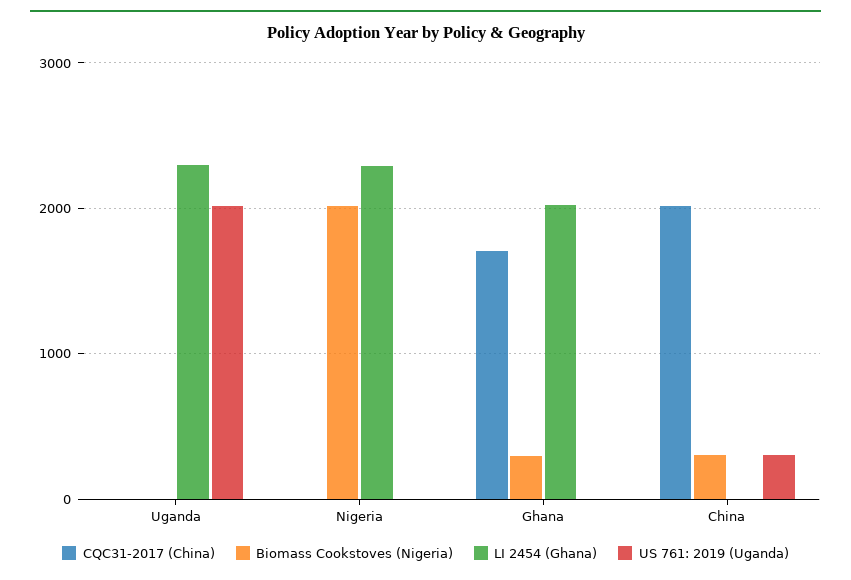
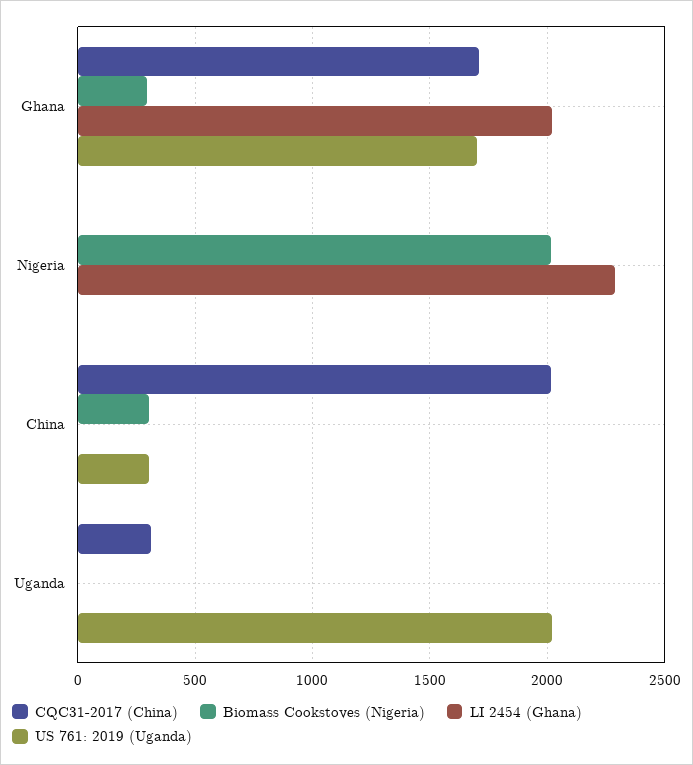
  {
    "CQC31-2017 (China)": {
-     "Uganda": 0,
+     "Uganda": 300,
      "Nigeria": 0,
      "Ghana": 1700,
      "China": 2000
    },
    "Biomass Cookstoves (Nigeria)": {
      "Uganda": 0,
      "Nigeria": 2000,
      "Ghana": 300,
      "China": 300
    },
    "LI 2454 (Ghana)": {
-     "Uganda": 2300,
+     "Uganda": 0,
      "Nigeria": 2300,
      "Ghana": 2000,
      "China": 0
    },
    "US 761: 2019 (Uganda)": {
      "Uganda": 2000,
      "Nigeria": 0,
-     "Ghana": 0,
+     "Ghana": 1700,
      "China": 300
    }
  }

